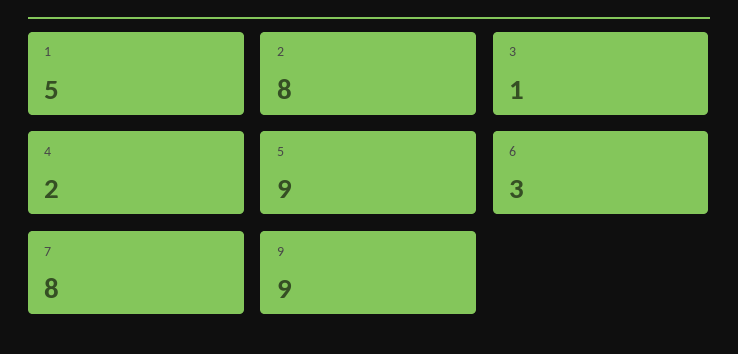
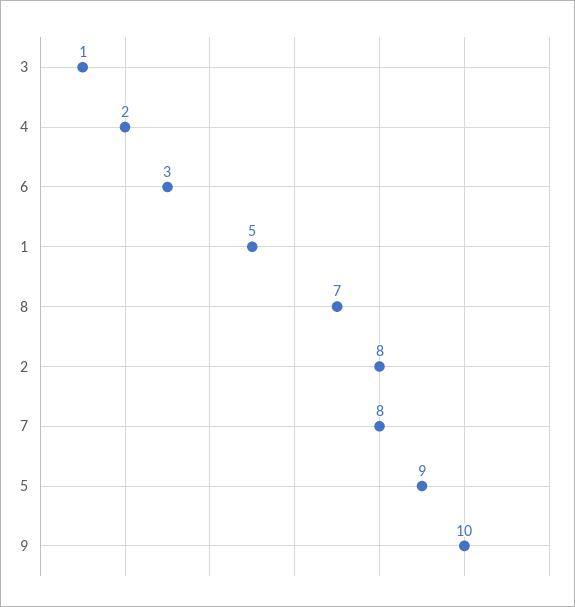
  {
    "1": 5,
    "2": 8,
    "3": 1,
    "4": 2,
    "5": 9,
    "6": 3,
    "7": 8,
-   "9": 9
+   "9": 10,
+   "8": 7
  }

